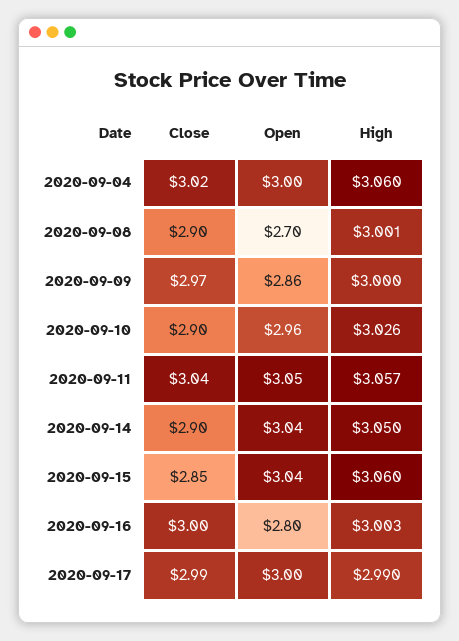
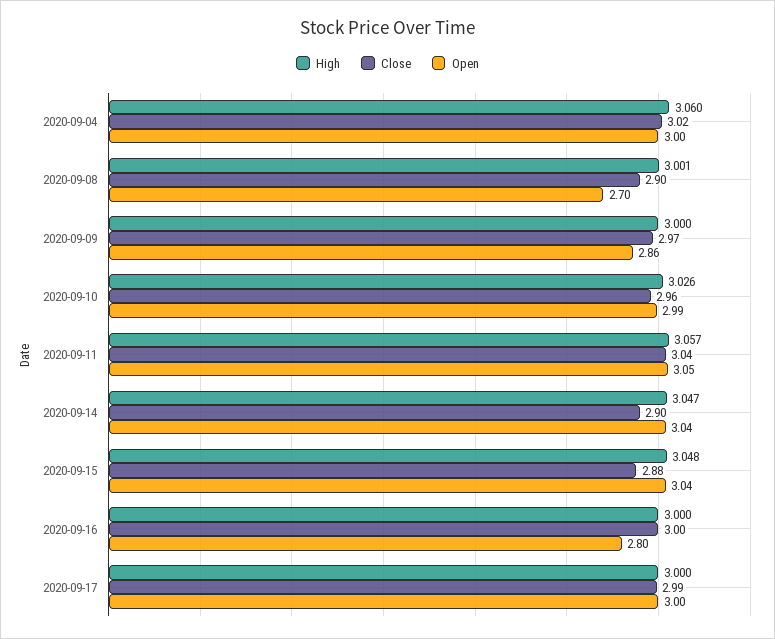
  {
    "Close": {
      "2020-09-04": 3.02,
      "2020-09-08": 2.9,
      "2020-09-09": 2.97,
-     "2020-09-10": 2.9,
+     "2020-09-10": 2.96,
      "2020-09-11": 3.04,
      "2020-09-14": 2.9,
-     "2020-09-15": 2.85,
+     "2020-09-15": 2.88,
      "2020-09-16": 3,
      "2020-09-17": 2.99
    },
    "Open": {
      "2020-09-04": 3,
      "2020-09-08": 2.7,
      "2020-09-09": 2.86,
-     "2020-09-10": 2.96,
+     "2020-09-10": 2.99,
      "2020-09-11": 3.05,
      "2020-09-14": 3.04,
      "2020-09-15": 3.04,
      "2020-09-16": 2.8,
      "2020-09-17": 3
    },
    "High": {
      "2020-09-04": 3.06,
      "2020-09-08": 3.001,
      "2020-09-09": 3,
      "2020-09-10": 3.026,
      "2020-09-11": 3.057,
-     "2020-09-14": 3.05,
+     "2020-09-14": 3.047,
-     "2020-09-15": 3.06,
+     "2020-09-15": 3.048,
-     "2020-09-16": 3.003,
+     "2020-09-16": 3,
-     "2020-09-17": 2.99
+     "2020-09-17": 3
    }
  }

